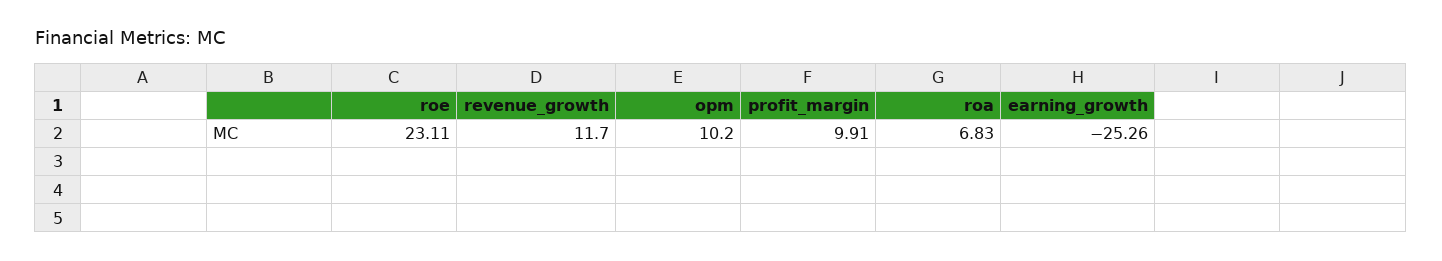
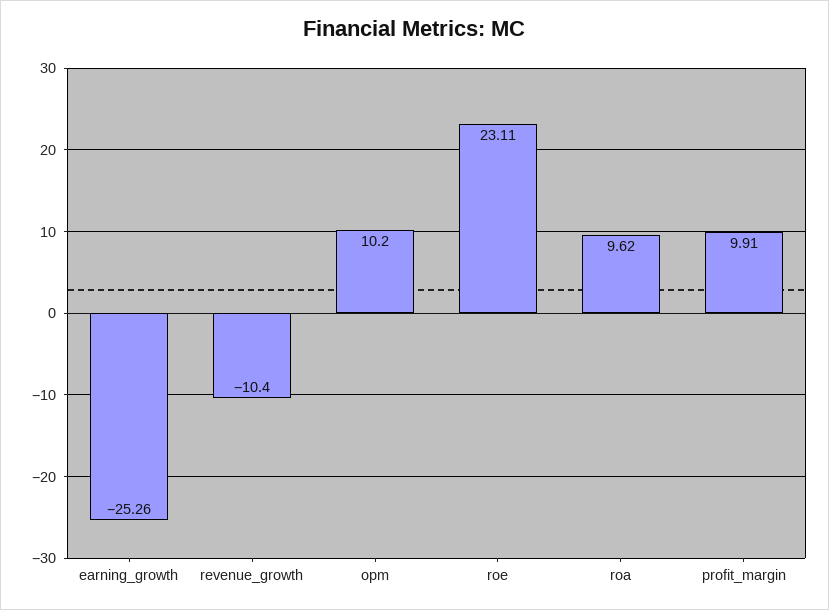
  {
    "roe": 23.11,
-   "revenue_growth": 11.7,
+   "revenue_growth": -10.4,
    "opm": 10.2,
    "profit_margin": 9.91,
-   "roa": 6.83,
+   "roa": 9.62,
    "earning_growth": -25.26
  }

